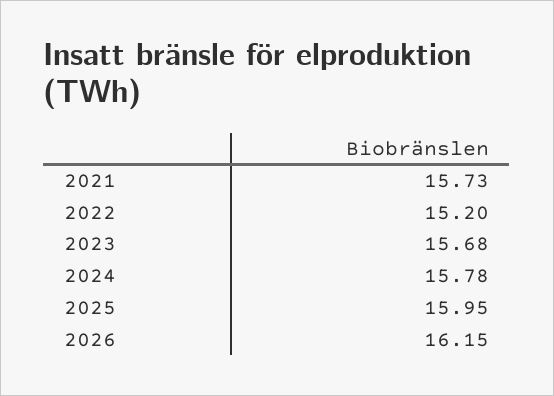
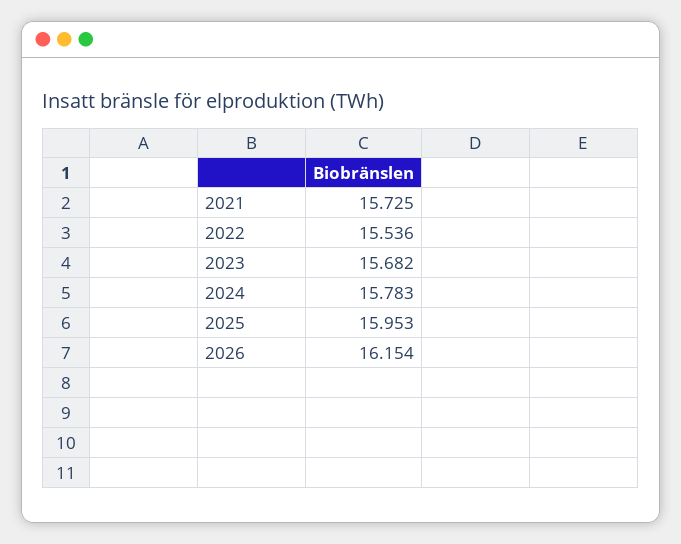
  {
    "2021": 15.725,
-   "2022": 15.2,
+   "2022": 15.536,
    "2023": 15.682,
    "2024": 15.783,
    "2025": 15.953,
    "2026": 16.154
  }

